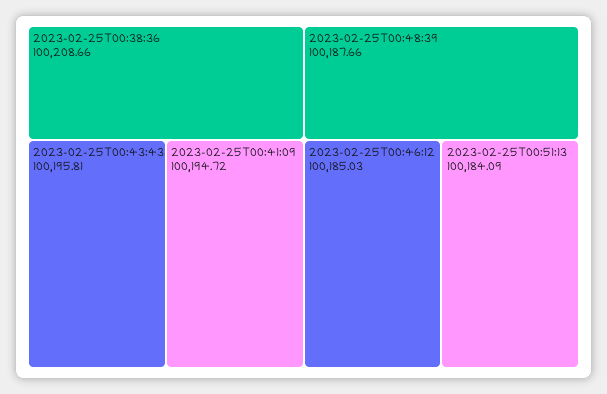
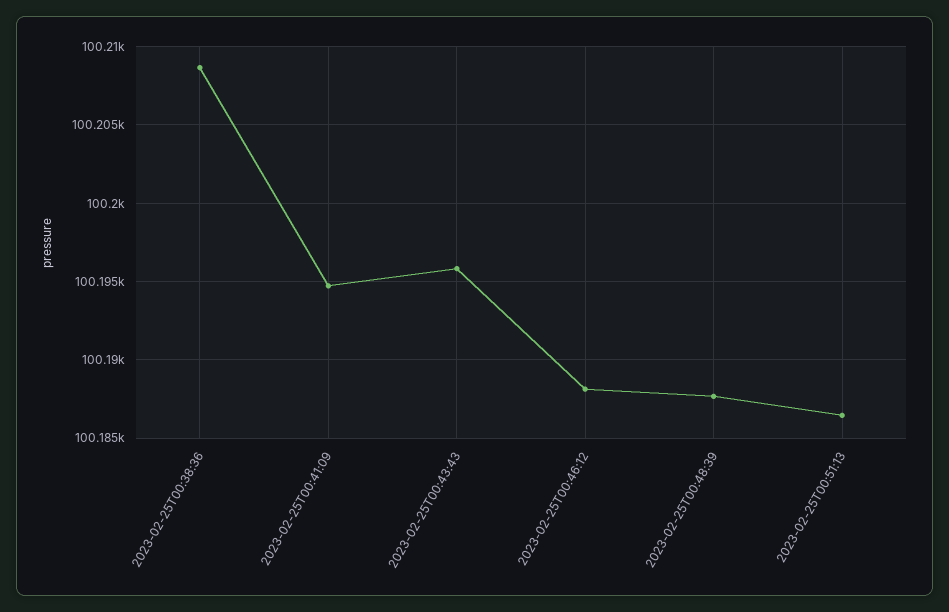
  {
    "2023-02-25T00:38:36": 100208.66,
    "2023-02-25T00:43:43": 100195.81,
    "2023-02-25T00:41:09": 100194.72,
    "2023-02-25T00:48:39": 100187.66,
-   "2023-02-25T00:46:12": 100185.03,
+   "2023-02-25T00:46:12": 100188,
-   "2023-02-25T00:51:13": 100184.09
+   "2023-02-25T00:51:13": 100186.5
  }

